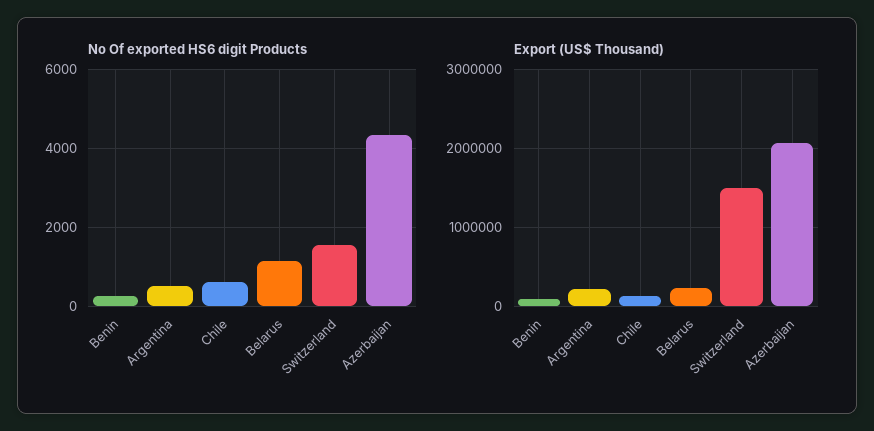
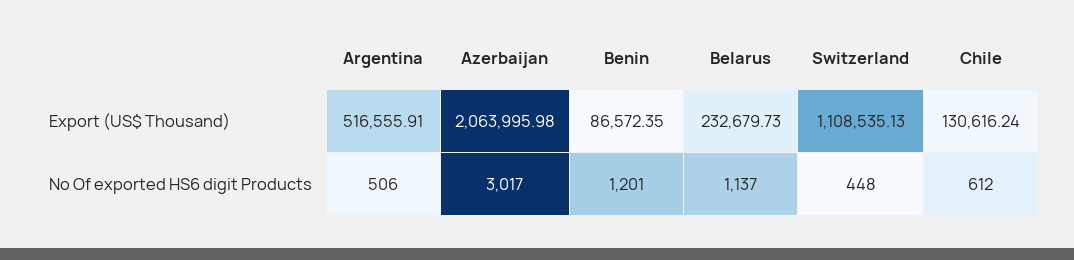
  {
    "No Of exported HS6 digit Products": {
-     "Benin": 200,
+     "Benin": 1201,
      "Argentina": 506,
      "Chile": 612,
      "Belarus": 1137,
-     "Switzerland": 1600,
+     "Switzerland": 448,
-     "Azerbaijan": 4400
+     "Azerbaijan": 3017
    },
    "Export (US$ Thousand)": {
      "Benin": 86572.35,
-     "Argentina": 200000,
+     "Argentina": 516555.91,
      "Chile": 130616.24,
      "Belarus": 232679.73,
-     "Switzerland": 1500000,
+     "Switzerland": 1108535.13,
      "Azerbaijan": 2063995.98
    }
  }

